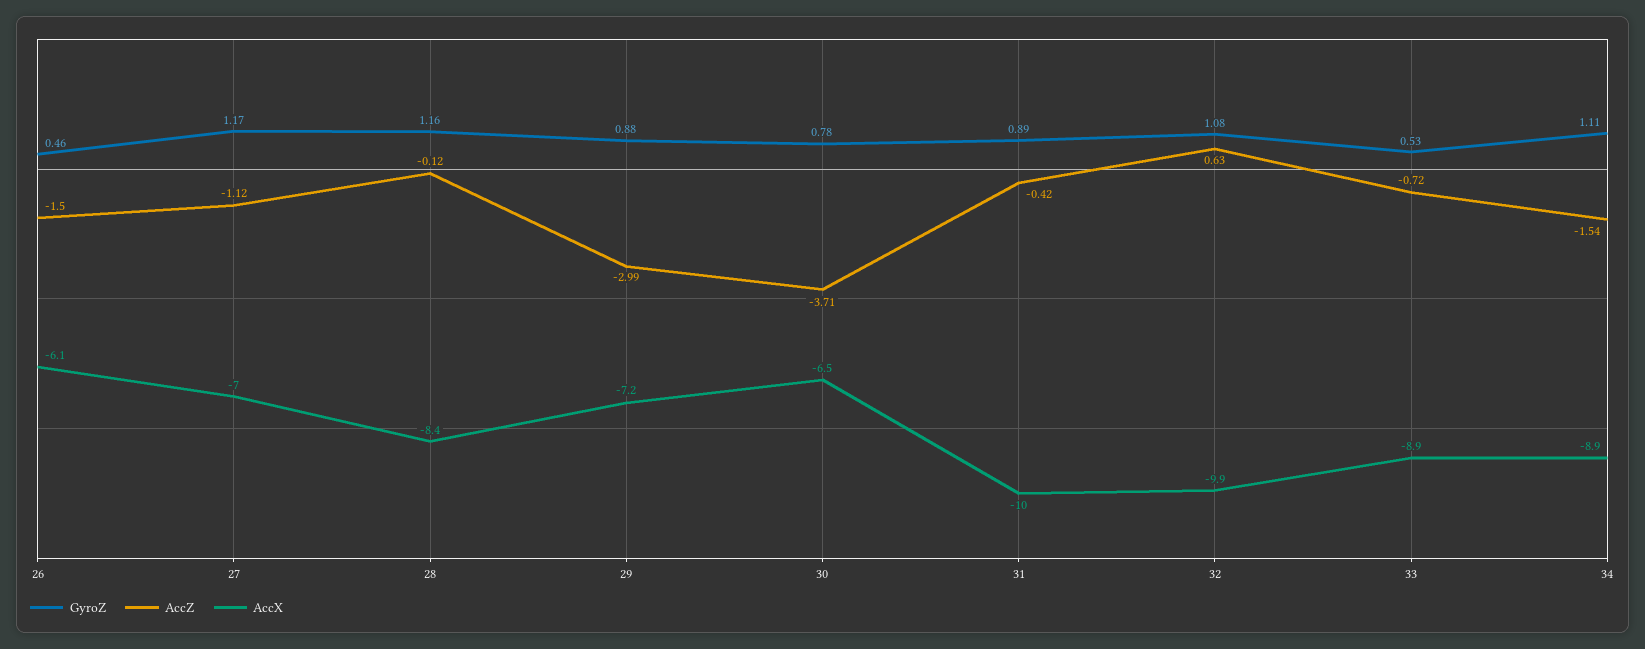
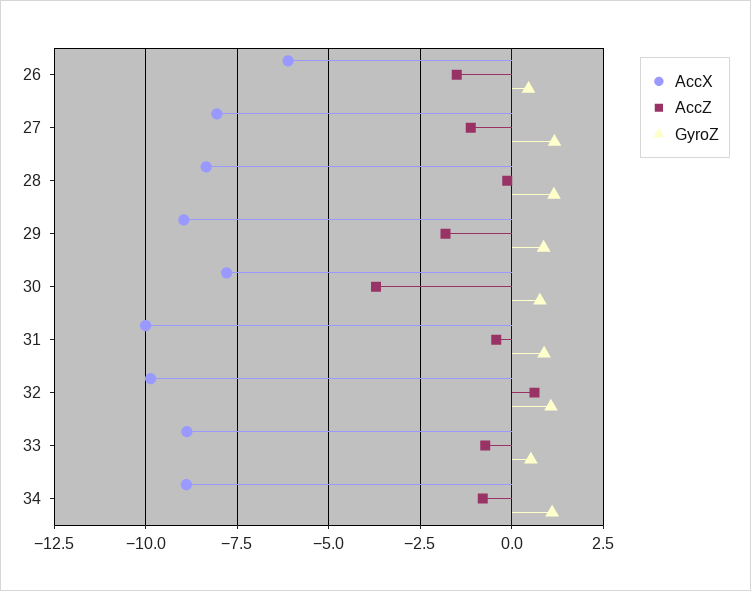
  {
    "GyroZ": {
      "26": 0.46,
      "27": 1.17,
      "28": 1.16,
      "29": 0.88,
      "30": 0.78,
      "31": 0.89,
      "32": 1.08,
      "33": 0.53,
      "34": 1.11
    },
    "AccZ": {
      "26": -1.5,
      "27": -1.12,
      "28": -0.12,
-     "29": -2.99,
+     "29": -1.75,
      "30": -3.71,
      "31": -0.42,
      "32": 0.63,
      "33": -0.72,
-     "34": -1.54
+     "34": -0.75
    },
    "AccX": {
      "26": -6.1,
-     "27": -7,
+     "27": -8,
      "28": -8.4,
-     "29": -7.2,
+     "29": -9,
-     "30": -6.5,
+     "30": -7.75,
      "31": -10,
      "32": -9.9,
      "33": -8.9,
      "34": -8.9
    }
  }

